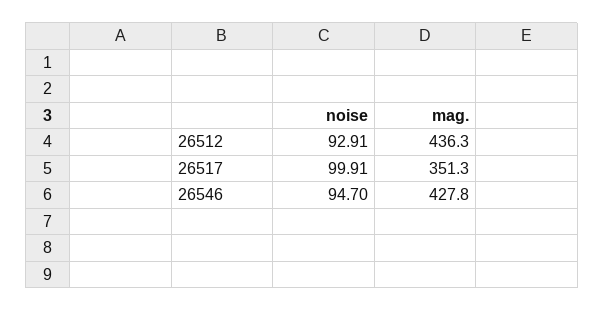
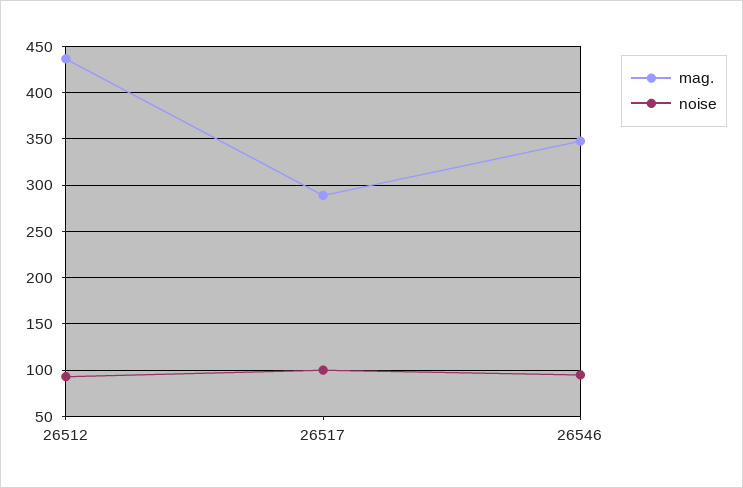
  {
    "noise": {
      "26512": 92.91,
      "26517": 99.91,
      "26546": 94.7
    },
    "mag.": {
      "26512": 436.3,
-     "26517": 351.3,
+     "26517": 290,
-     "26546": 427.8
+     "26546": 350
    }
  }

